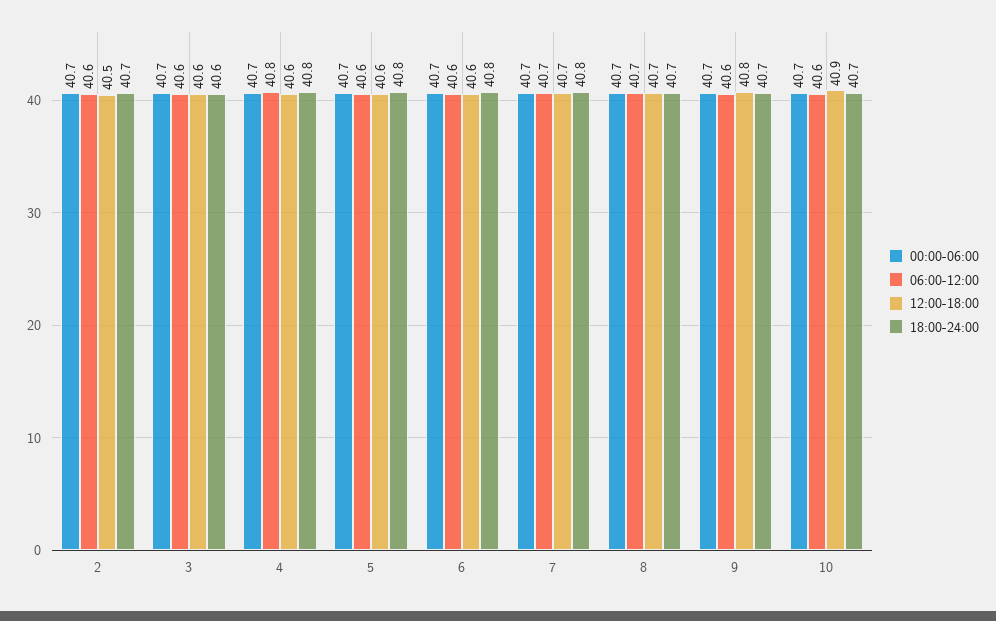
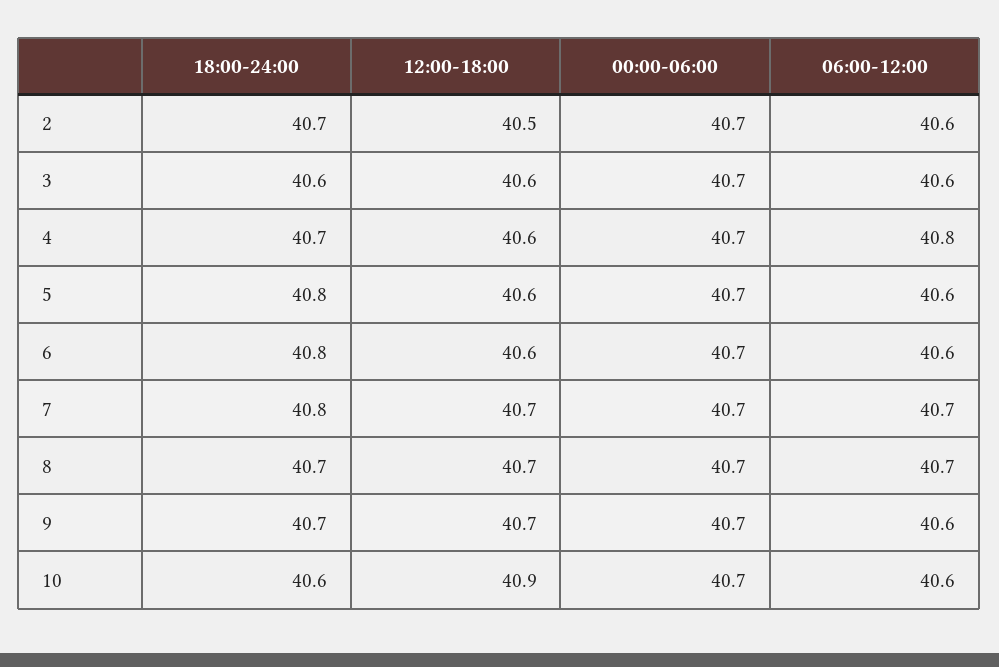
  {
    "00:00-06:00": {
      "2": 40.7,
      "3": 40.7,
      "4": 40.7,
      "5": 40.7,
      "6": 40.7,
      "7": 40.7,
      "8": 40.7,
      "9": 40.7,
      "10": 40.7
    },
    "06:00-12:00": {
      "2": 40.6,
      "3": 40.6,
      "4": 40.8,
      "5": 40.6,
      "6": 40.6,
      "7": 40.7,
      "8": 40.7,
      "9": 40.6,
      "10": 40.6
    },
    "12:00-18:00": {
      "2": 40.5,
      "3": 40.6,
      "4": 40.6,
      "5": 40.6,
      "6": 40.6,
      "7": 40.7,
      "8": 40.7,
-     "9": 40.8,
+     "9": 40.7,
      "10": 40.9
    },
    "18:00-24:00": {
      "2": 40.7,
      "3": 40.6,
-     "4": 40.8,
+     "4": 40.7,
      "5": 40.8,
      "6": 40.8,
      "7": 40.8,
      "8": 40.7,
      "9": 40.7,
-     "10": 40.7
+     "10": 40.6
    }
  }

